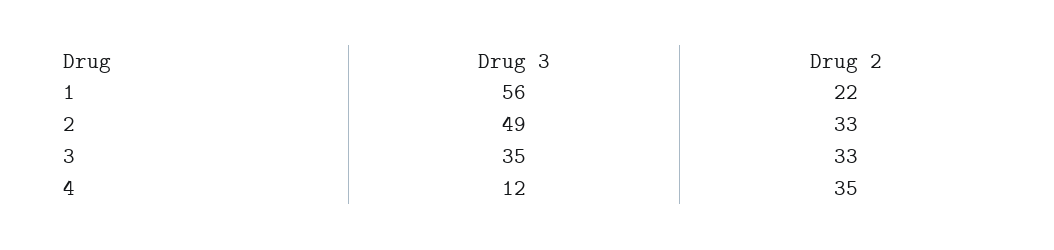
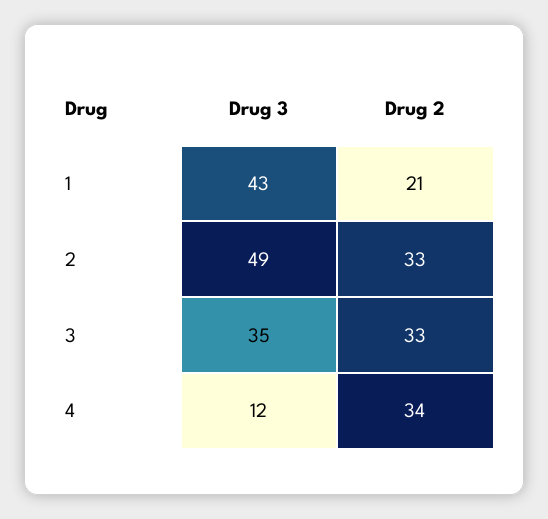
  {
    "Drug 3": {
-     "1": 56,
+     "1": 43,
      "2": 49,
      "3": 35,
      "4": 12
    },
    "Drug 2": {
-     "1": 22,
+     "1": 21,
      "2": 33,
      "3": 33,
-     "4": 35
+     "4": 34
    }
  }

